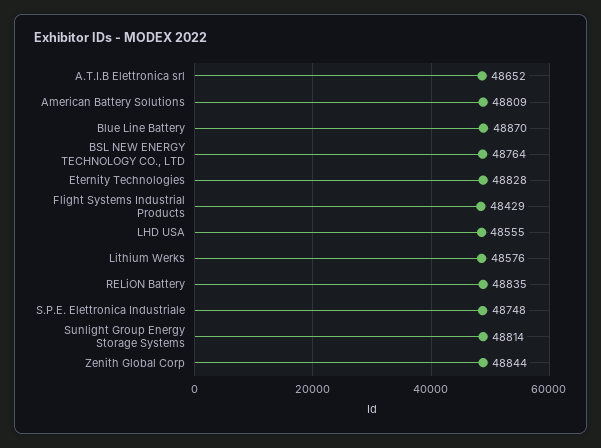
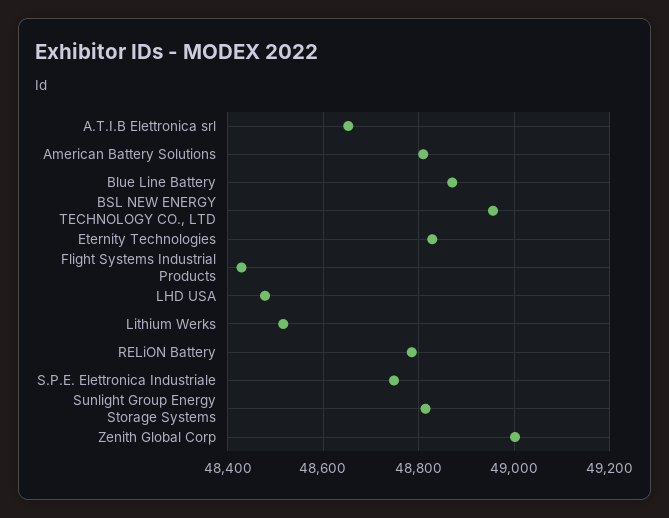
  {
    "A.T.I.B Elettronica srl": 48652,
    "American Battery Solutions": 48809,
    "Blue Line Battery": 48870,
-   "BSL NEW ENERGY TECHNOLOGY CO., LTD": 48764,
+   "BSL NEW ENERGY TECHNOLOGY CO., LTD": 48960,
    "Eternity Technologies": 48828,
    "Flight Systems Industrial Products": 48429,
-   "LHD USA": 48555,
+   "LHD USA": 48480,
-   "Lithium Werks": 48576,
+   "Lithium Werks": 48520,
-   "RELiON Battery": 48835,
+   "RELiON Battery": 48780,
    "S.P.E. Elettronica Industriale": 48748,
    "Sunlight Group Energy Storage Systems": 48814,
-   "Zenith Global Corp": 48844
+   "Zenith Global Corp": 49000
  }

